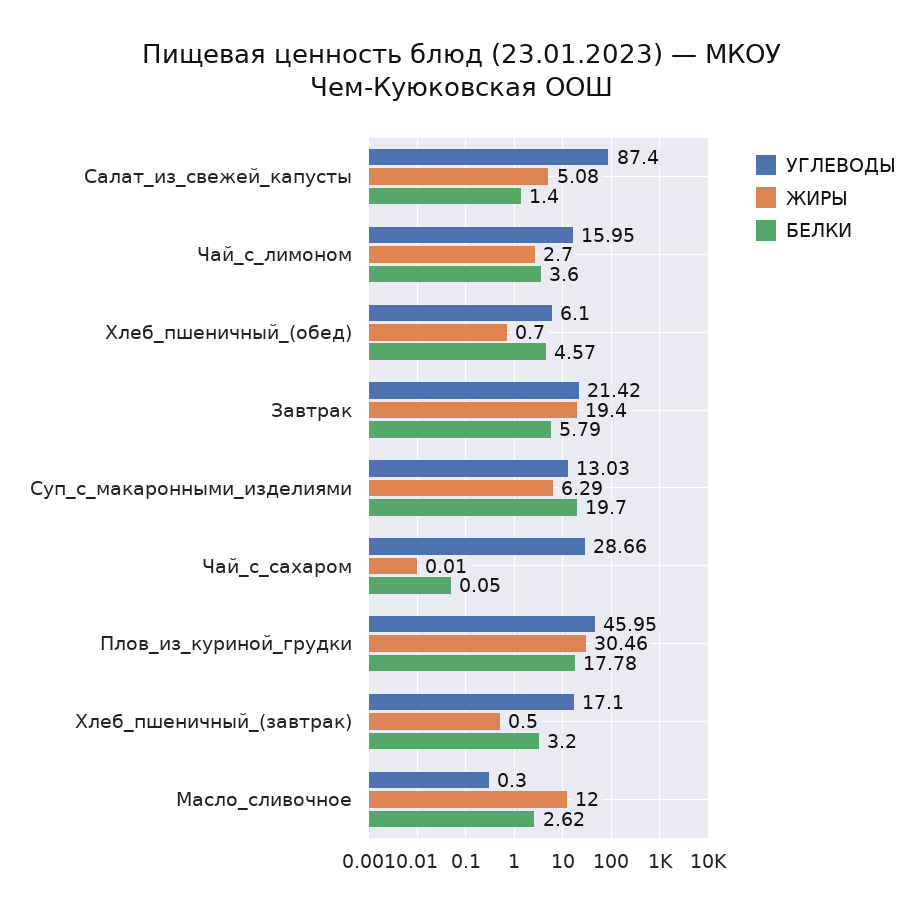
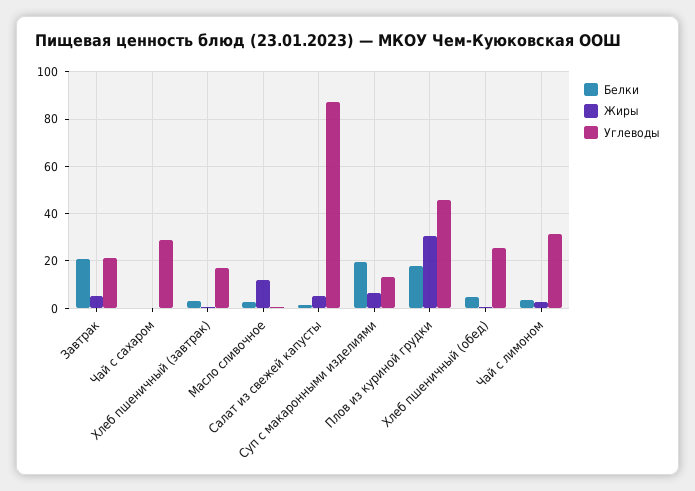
  {
    "УГЛЕВОДЫ": {
      "Салат_из_свежей_капусты": 87.4,
-     "Чай_с_лимоном": 15.95,
+     "Чай_с_лимоном": 30,
-     "Хлеб_пшеничный_(обед)": 6.1,
+     "Хлеб_пшеничный_(обед)": 25,
      "Завтрак": 21.42,
      "Суп_с_макаронными_изделиями": 13.03,
      "Чай_с_сахаром": 28.66,
      "Плов_из_куриной_грудки": 45.95,
      "Хлеб_пшеничный_(завтрак)": 17.1,
      "Масло_сливочное": 0.3
    },
    "ЖИРЫ": {
      "Салат_из_свежей_капусты": 5.08,
      "Чай_с_лимоном": 2.7,
      "Хлеб_пшеничный_(обед)": 0.7,
-     "Завтрак": 19.4,
+     "Завтрак": 5,
      "Суп_с_макаронными_изделиями": 6.29,
      "Чай_с_сахаром": 0.01,
      "Плов_из_куриной_грудки": 30.46,
      "Хлеб_пшеничный_(завтрак)": 0.5,
      "Масло_сливочное": 12
    },
    "БЕЛКИ": {
      "Салат_из_свежей_капусты": 1.4,
      "Чай_с_лимоном": 3.6,
      "Хлеб_пшеничный_(обед)": 4.57,
-     "Завтрак": 5.79,
+     "Завтрак": 20,
      "Суп_с_макаронными_изделиями": 19.7,
      "Чай_с_сахаром": 0.05,
      "Плов_из_куриной_грудки": 17.78,
      "Хлеб_пшеничный_(завтрак)": 3.2,
      "Масло_сливочное": 2.62
    }
  }

